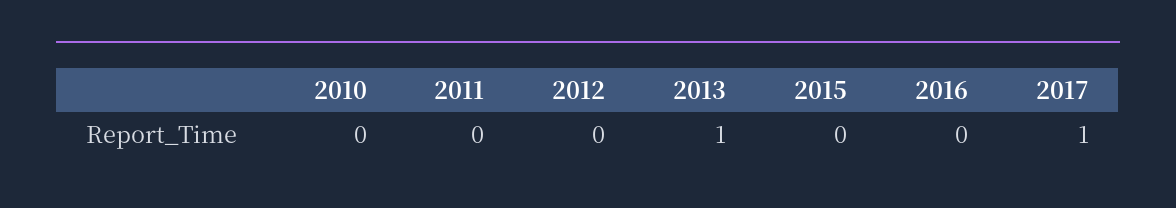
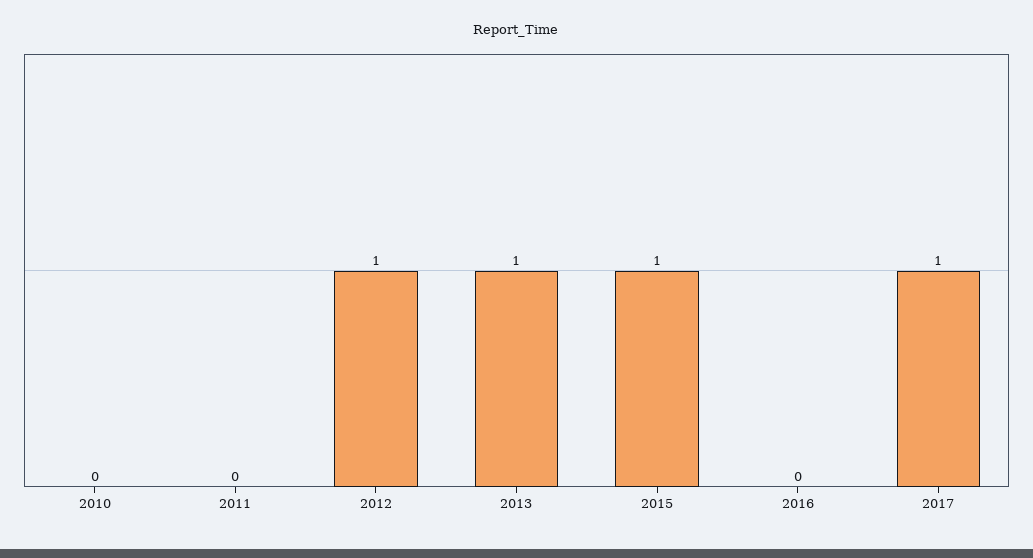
  {
    "2010": 0,
    "2011": 0,
-   "2012": 0,
+   "2012": 1,
    "2013": 1,
-   "2015": 0,
+   "2015": 1,
    "2016": 0,
    "2017": 1
  }

